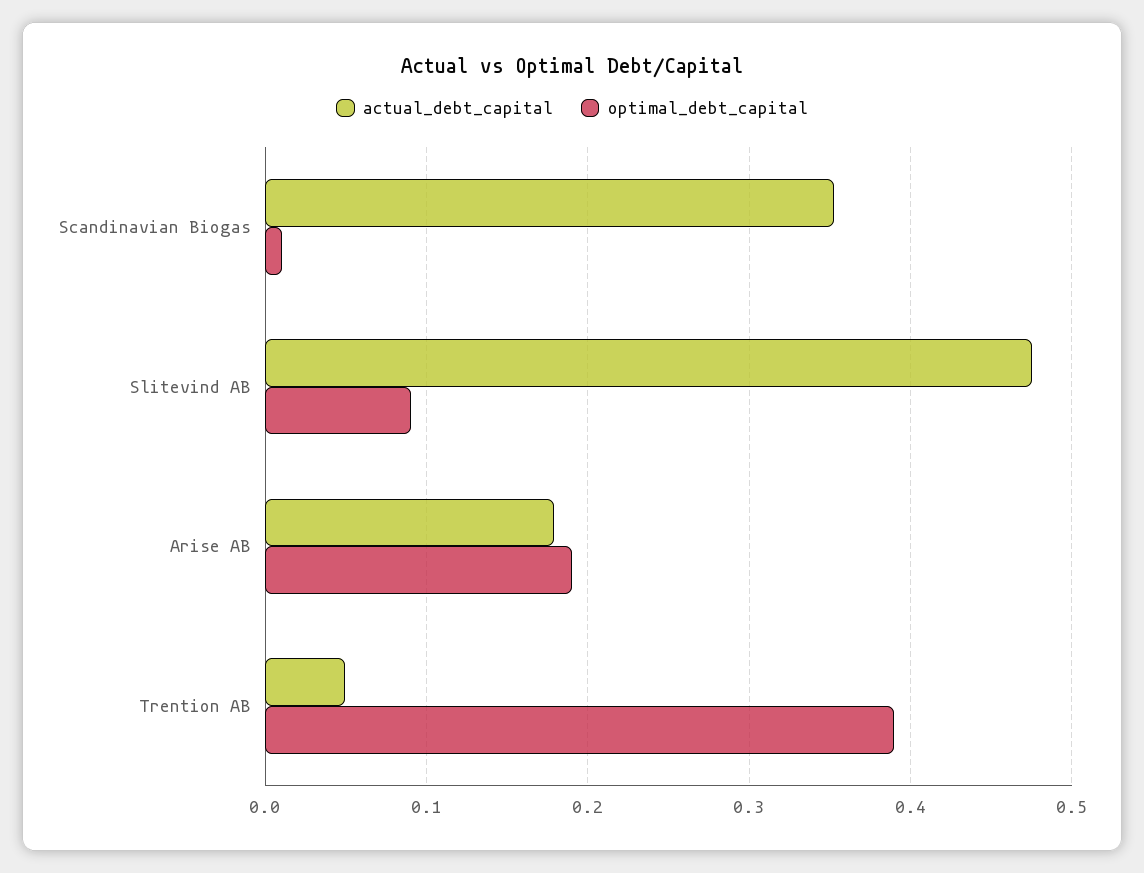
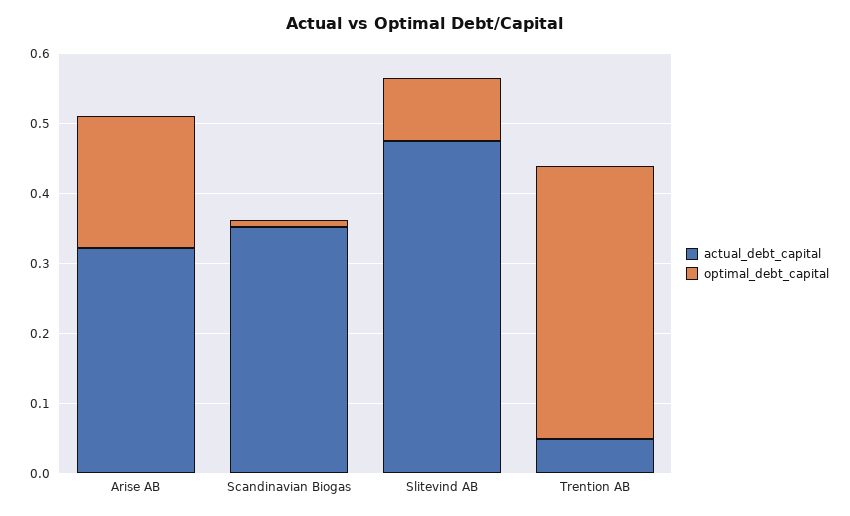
  {
    "actual_debt_capital": {
      "Scandinavian Biogas": 0.35,
      "Slitevind AB": 0.48,
-     "Arise AB": 0.18,
+     "Arise AB": 0.32,
      "Trention AB": 0.05
    },
    "optimal_debt_capital": {
      "Scandinavian Biogas": 0.01,
      "Slitevind AB": 0.09,
      "Arise AB": 0.19,
      "Trention AB": 0.39
    }
  }

